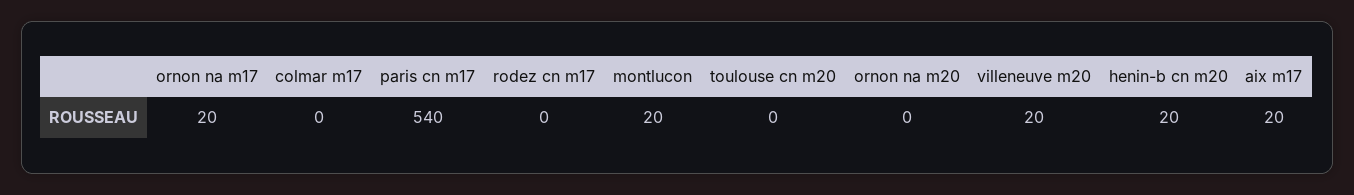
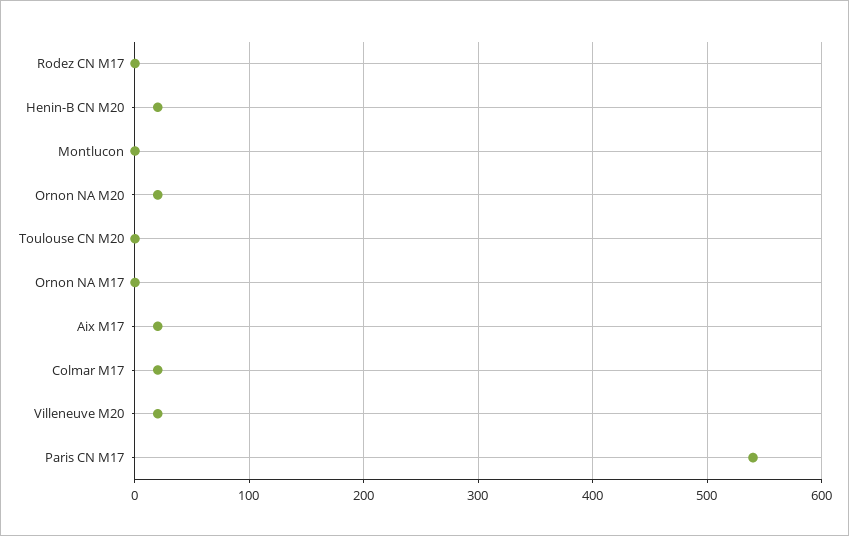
  {
-   "ornon na m17": 20,
+   "ornon na m17": 0,
-   "colmar m17": 0,
+   "colmar m17": 20,
    "paris cn m17": 540,
    "rodez cn m17": 0,
-   "montlucon": 20,
+   "montlucon": 0,
    "toulouse cn m20": 0,
-   "ornon na m20": 0,
+   "ornon na m20": 20,
    "villeneuve m20": 20,
    "henin-b cn m20": 20,
    "aix m17": 20
  }

